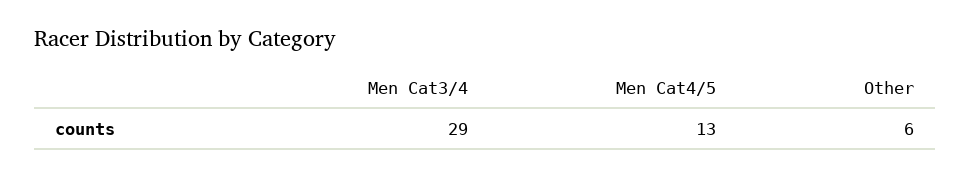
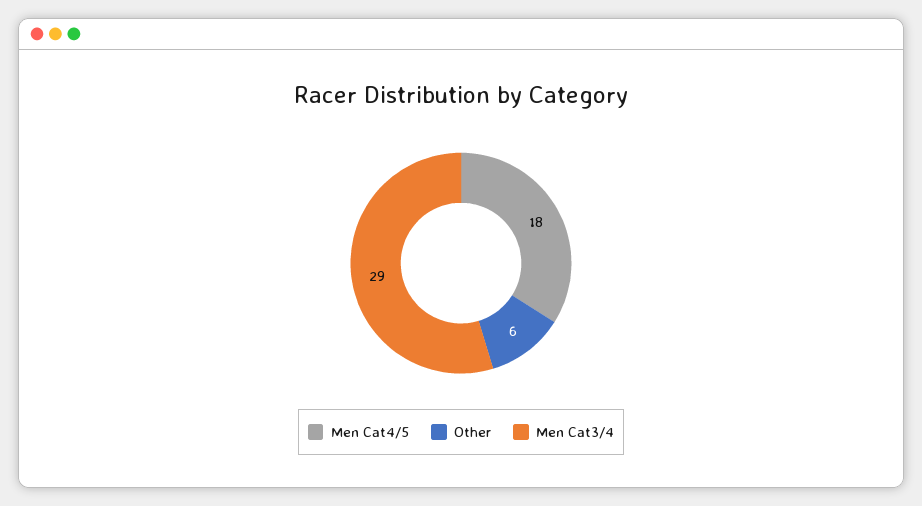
  {
    "Men Cat3/4": 29,
-   "Men Cat4/5": 13,
+   "Men Cat4/5": 18,
    "Other": 6
  }

